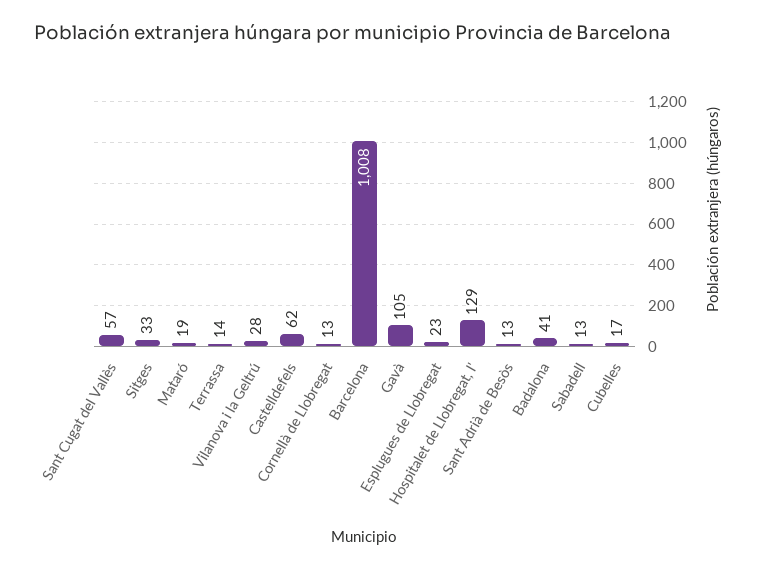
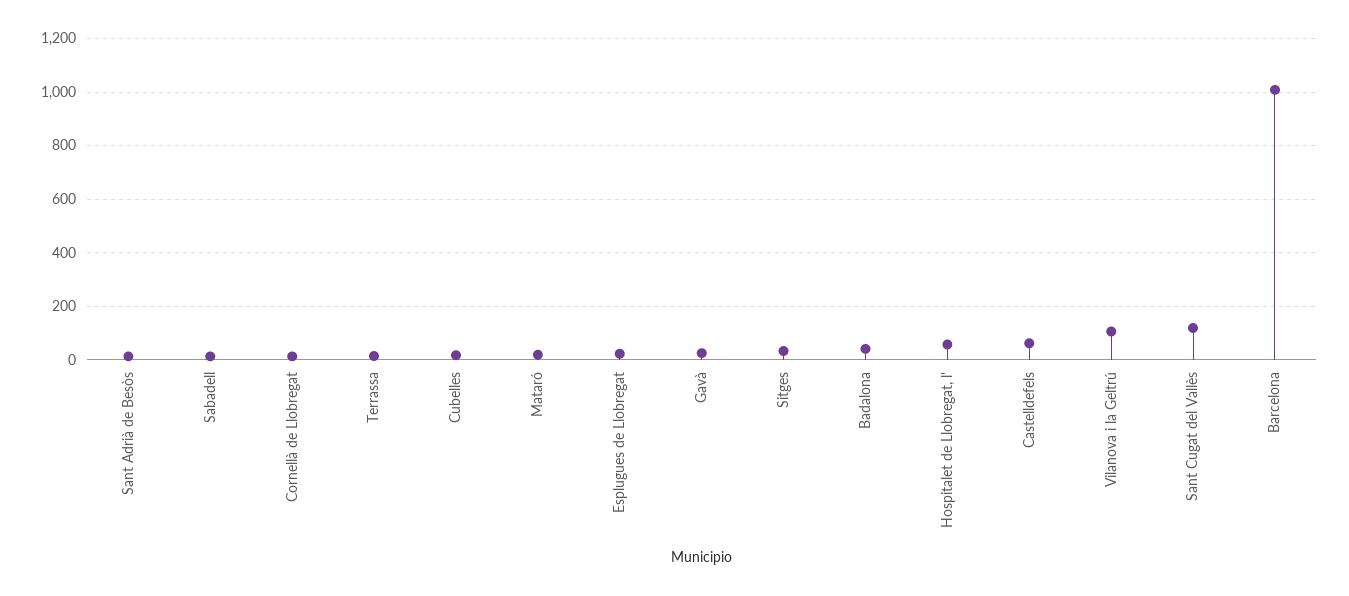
  {
-   "Sant Cugat del Vallès": 57,
+   "Sant Cugat del Vallès": 125,
    "Sitges": 33,
    "Mataró": 19,
    "Terrassa": 14,
-   "Vilanova i la Geltrú": 28,
+   "Vilanova i la Geltrú": 100,
    "Castelldefels": 62,
    "Cornellà de Llobregat": 13,
    "Barcelona": 1008,
-   "Gavà": 105,
+   "Gavà": 25,
    "Esplugues de Llobregat": 23,
-   "Hospitalet de Llobregat, l'": 129,
+   "Hospitalet de Llobregat, l'": 50,
    "Sant Adrià de Besòs": 13,
    "Badalona": 41,
    "Sabadell": 13,
    "Cubelles": 17
  }

